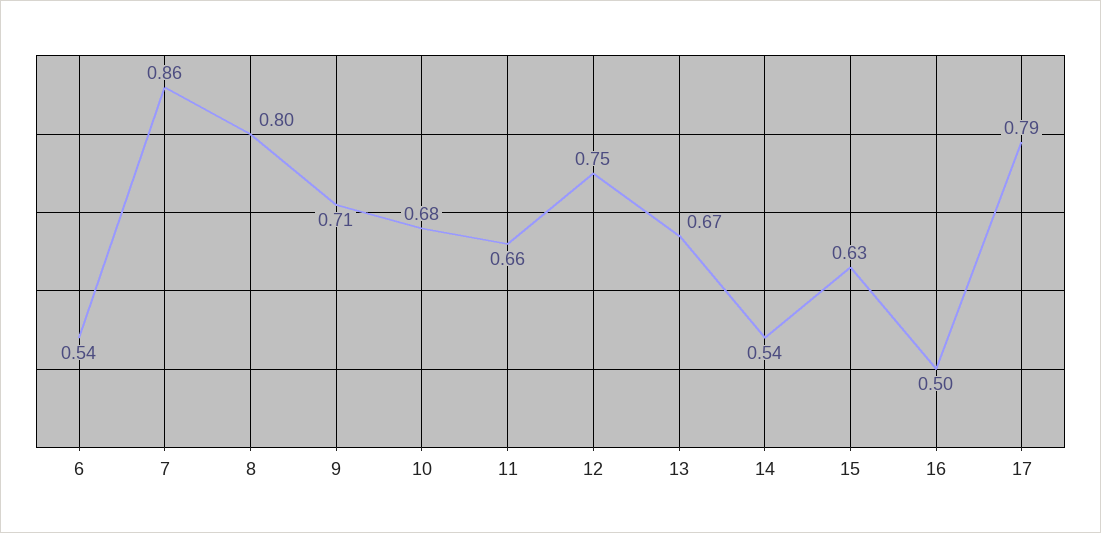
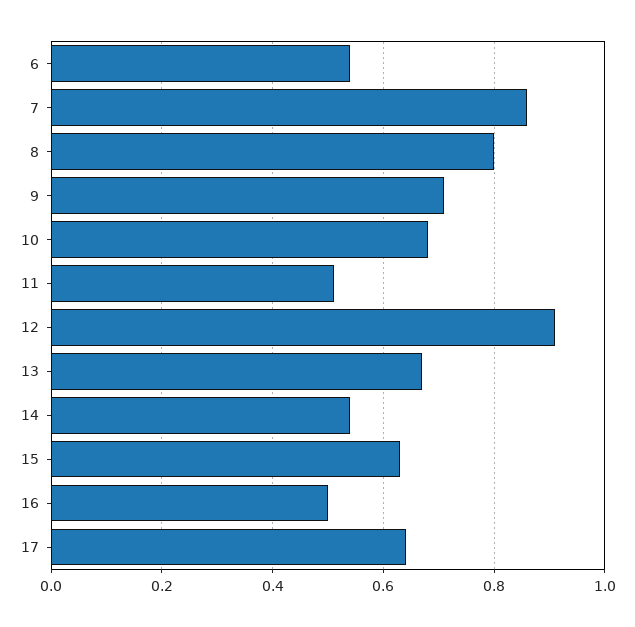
  {
    "6": 0.54,
    "7": 0.86,
    "8": 0.8,
    "9": 0.71,
    "10": 0.68,
-   "11": 0.66,
+   "11": 0.5,
-   "12": 0.75,
+   "12": 0.9,
    "13": 0.67,
    "14": 0.54,
    "15": 0.63,
    "16": 0.5,
-   "17": 0.79
+   "17": 0.65
  }

